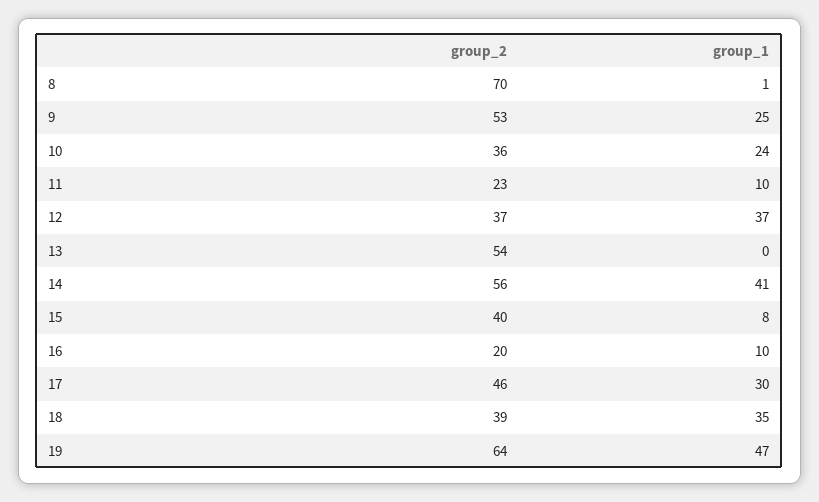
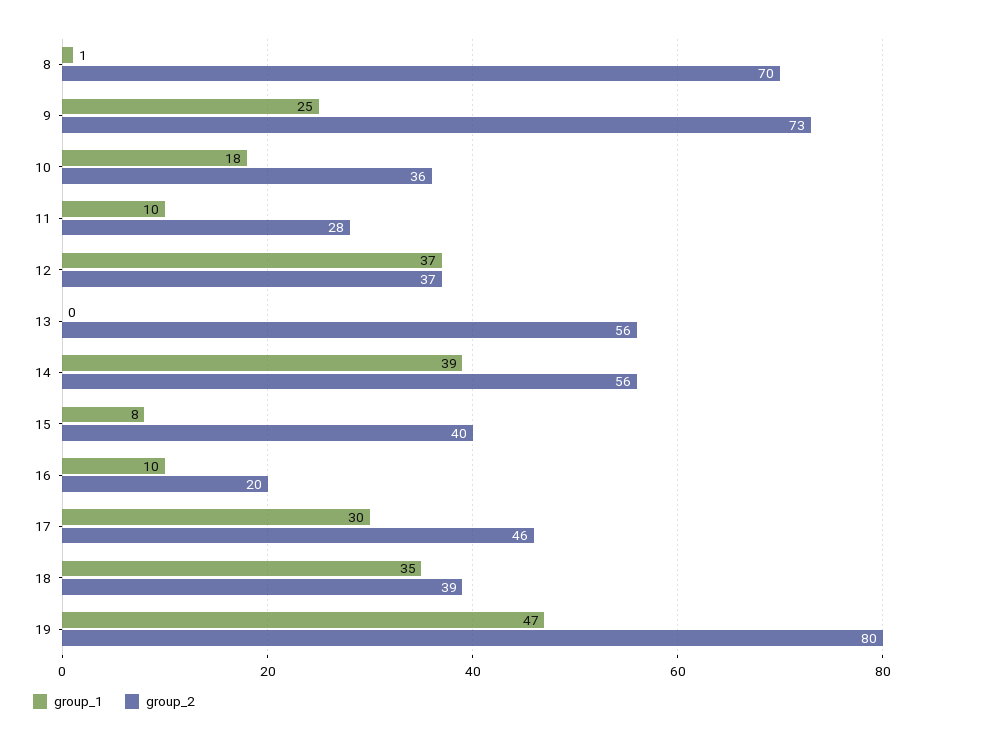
  {
    "group_2": {
      "8": 70,
-     "9": 53,
+     "9": 73,
      "10": 36,
-     "11": 23,
+     "11": 28,
      "12": 37,
-     "13": 54,
+     "13": 56,
      "14": 56,
      "15": 40,
      "16": 20,
      "17": 46,
      "18": 39,
-     "19": 64
+     "19": 80
    },
    "group_1": {
      "8": 1,
      "9": 25,
-     "10": 24,
+     "10": 18,
      "11": 10,
      "12": 37,
      "13": 0,
-     "14": 41,
+     "14": 39,
      "15": 8,
      "16": 10,
      "17": 30,
      "18": 35,
      "19": 47
    }
  }

